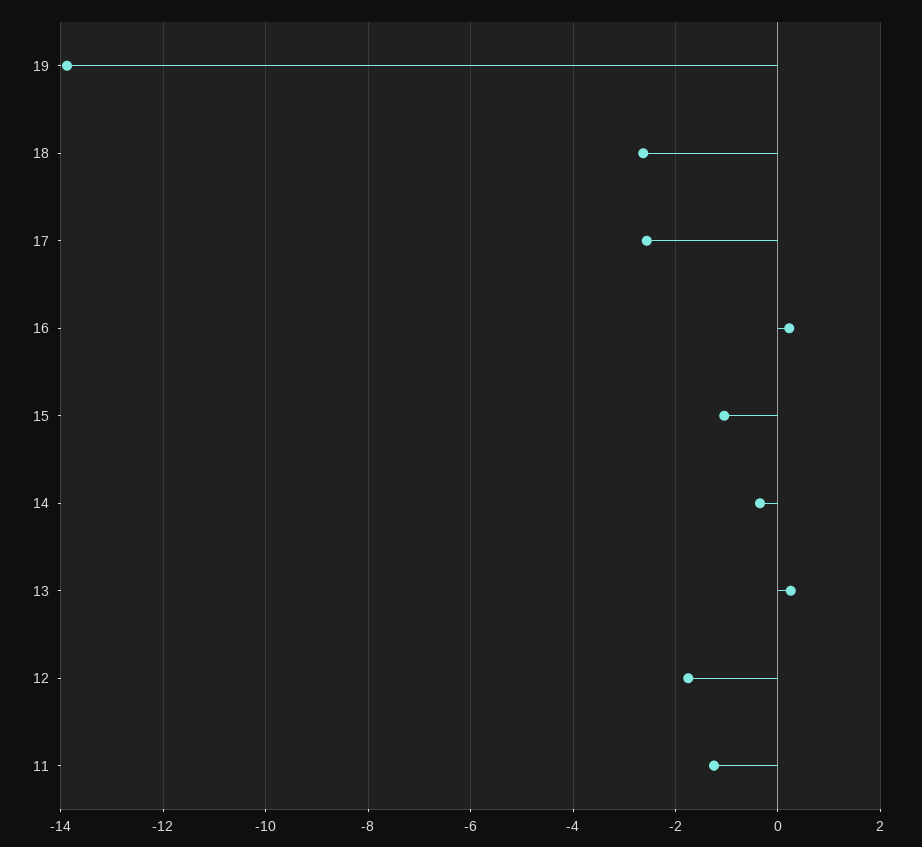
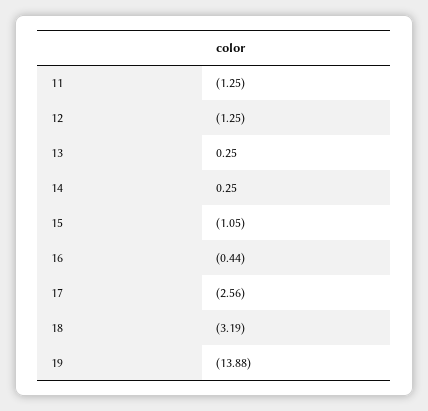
  {
    "19": -13.88,
-   "18": -2.6,
+   "18": -3.19,
    "17": -2.56,
-   "16": 0.2,
+   "16": -0.44,
    "15": -1.05,
-   "14": -0.4,
+   "14": 0.25,
    "13": 0.25,
-   "12": -1.8,
+   "12": -1.25,
    "11": -1.25
  }

